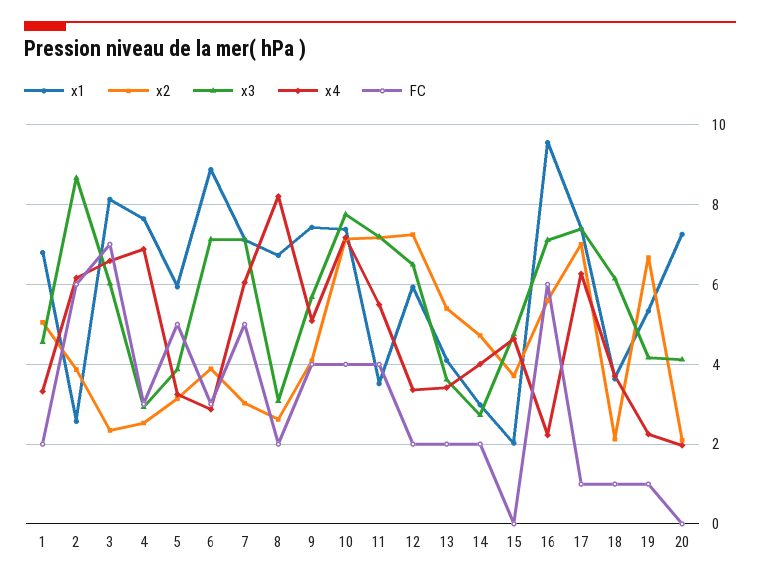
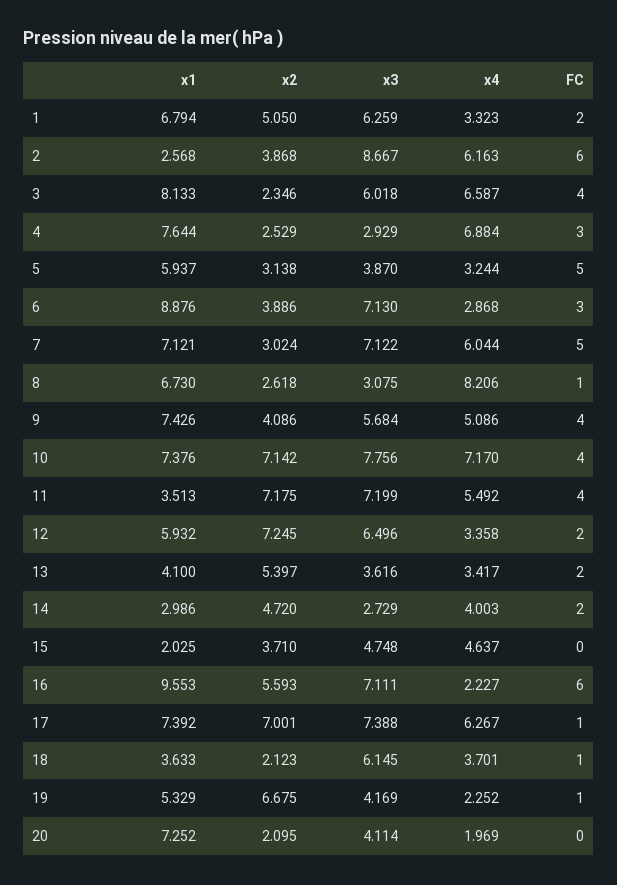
  {
    "x1": {
      "1": 6.794,
      "2": 2.568,
      "3": 8.133,
      "4": 7.644,
      "5": 5.937,
      "6": 8.876,
      "7": 7.121,
      "8": 6.73,
      "9": 7.426,
      "10": 7.376,
      "11": 3.513,
      "12": 5.932,
      "13": 4.1,
      "14": 2.986,
      "15": 2.025,
      "16": 9.553,
      "17": 7.392,
      "18": 3.633,
      "19": 5.329,
      "20": 7.252
    },
    "x2": {
      "1": 5.05,
      "2": 3.868,
      "3": 2.346,
      "4": 2.529,
      "5": 3.138,
      "6": 3.886,
      "7": 3.024,
      "8": 2.618,
      "9": 4.086,
      "10": 7.142,
      "11": 7.175,
      "12": 7.245,
      "13": 5.397,
      "14": 4.72,
      "15": 3.71,
      "16": 5.593,
      "17": 7.001,
      "18": 2.123,
      "19": 6.675,
      "20": 2.095
    },
    "x3": {
-     "1": 4.6,
+     "1": 6.259,
      "2": 8.667,
      "3": 6.018,
      "4": 2.929,
      "5": 3.87,
      "6": 7.13,
      "7": 7.122,
      "8": 3.075,
      "9": 5.684,
      "10": 7.756,
      "11": 7.199,
      "12": 6.496,
      "13": 3.616,
      "14": 2.729,
      "15": 4.748,
      "16": 7.111,
      "17": 7.388,
      "18": 6.145,
      "19": 4.169,
      "20": 4.114
    },
    "x4": {
      "1": 3.323,
      "2": 6.163,
      "3": 6.587,
      "4": 6.884,
      "5": 3.244,
      "6": 2.868,
      "7": 6.044,
      "8": 8.206,
      "9": 5.086,
      "10": 7.17,
      "11": 5.492,
      "12": 3.358,
      "13": 3.417,
      "14": 4.003,
      "15": 4.637,
      "16": 2.227,
      "17": 6.267,
      "18": 3.701,
      "19": 2.252,
      "20": 1.969
    },
    "FC": {
      "1": 2,
      "2": 6,
-     "3": 7,
+     "3": 4,
      "4": 3,
      "5": 5,
      "6": 3,
      "7": 5,
-     "8": 2,
+     "8": 1,
      "9": 4,
      "10": 4,
      "11": 4,
      "12": 2,
      "13": 2,
      "14": 2,
      "15": 0,
      "16": 6,
      "17": 1,
      "18": 1,
      "19": 1,
      "20": 0
    }
  }

